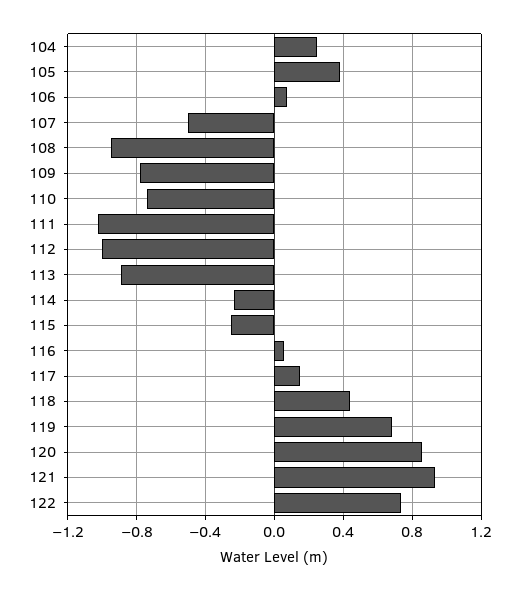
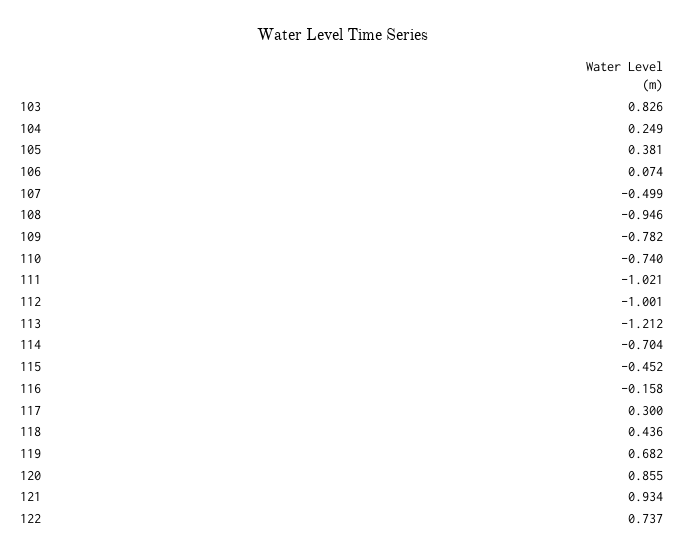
  {
    "104": 0.249,
    "105": 0.381,
    "106": 0.074,
    "107": -0.499,
    "108": -0.946,
    "109": -0.782,
    "110": -0.74,
    "111": -1.021,
    "112": -1.001,
-   "113": -0.9,
+   "113": -1.212,
-   "114": -0.25,
+   "114": -0.704,
-   "115": -0.25,
+   "115": -0.452,
-   "116": 0.05,
+   "116": -0.158,
-   "117": 0.15,
+   "117": 0.3,
    "118": 0.436,
    "119": 0.682,
    "120": 0.855,
    "121": 0.934,
-   "122": 0.737
+   "122": 0.737,
+   "103": 0.826
  }

